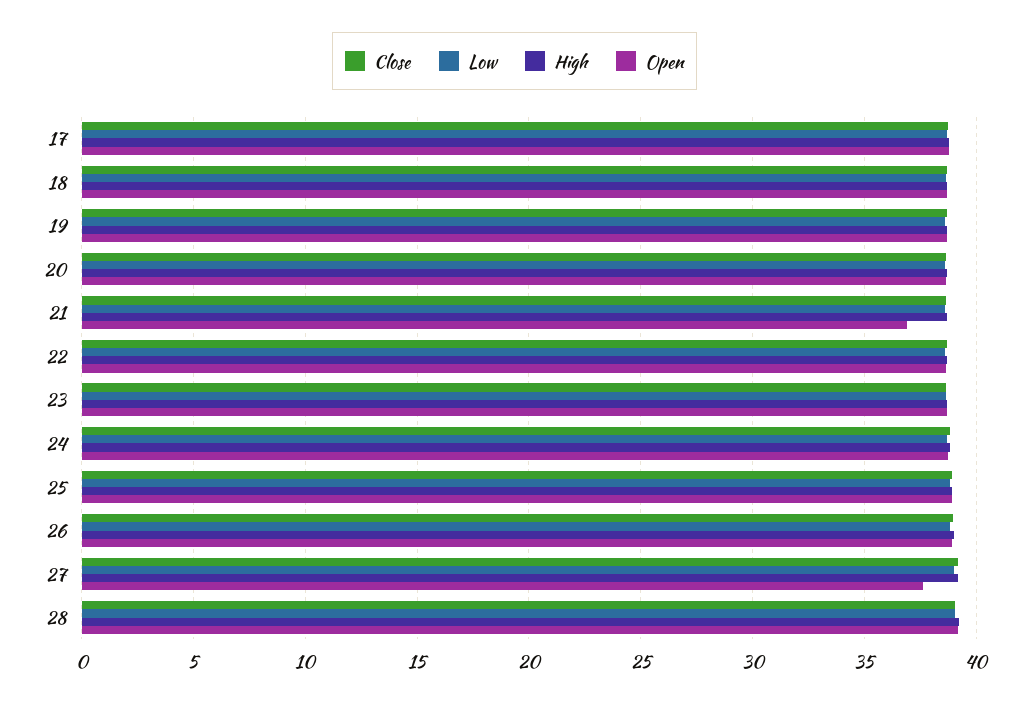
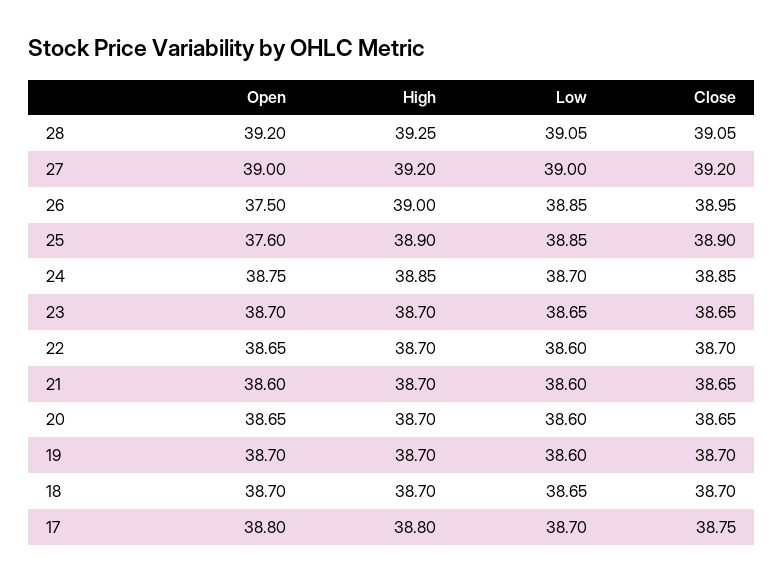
  {
    "Close": {
      "17": 38.75,
      "18": 38.7,
      "19": 38.7,
      "20": 38.65,
      "21": 38.65,
      "22": 38.7,
      "23": 38.65,
      "24": 38.85,
      "25": 38.9,
      "26": 38.95,
      "27": 39.2,
      "28": 39.05
    },
    "Low": {
      "17": 38.7,
      "18": 38.65,
      "19": 38.6,
      "20": 38.6,
      "21": 38.6,
      "22": 38.6,
      "23": 38.65,
      "24": 38.7,
      "25": 38.85,
      "26": 38.85,
      "27": 39,
      "28": 39.05
    },
    "High": {
      "17": 38.8,
      "18": 38.7,
      "19": 38.7,
      "20": 38.7,
      "21": 38.7,
      "22": 38.7,
      "23": 38.7,
      "24": 38.85,
      "25": 38.9,
      "26": 39,
      "27": 39.2,
      "28": 39.25
    },
    "Open": {
      "17": 38.8,
      "18": 38.7,
      "19": 38.7,
      "20": 38.65,
-     "21": 37,
+     "21": 38.6,
      "22": 38.65,
      "23": 38.7,
      "24": 38.75,
-     "25": 39,
+     "25": 37.6,
-     "26": 39,
+     "26": 37.5,
-     "27": 37.5,
+     "27": 39,
      "28": 39.2
    }
  }

